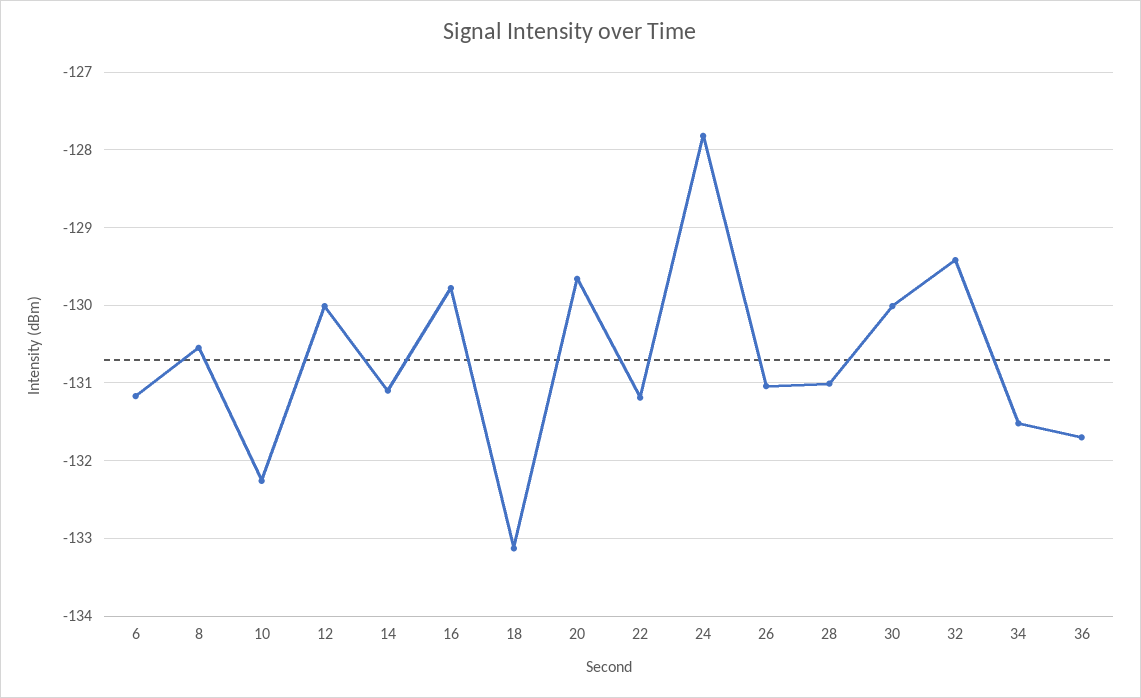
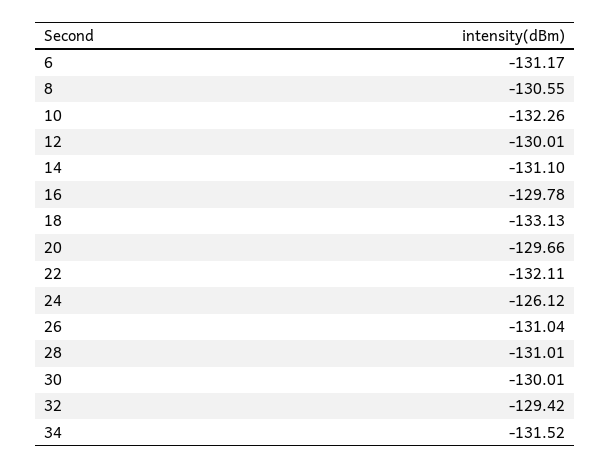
  {
    "6": -131.17,
    "8": -130.55,
    "10": -132.26,
    "12": -130.01,
    "14": -131.1,
    "16": -129.78,
    "18": -133.13,
    "20": -129.66,
-   "22": -131.2,
+   "22": -132.11,
-   "24": -127.8,
+   "24": -126.12,
    "26": -131.04,
    "28": -131.01,
    "30": -130.01,
    "32": -129.42,
-   "34": -131.52,
+   "34": -131.52
-   "36": -131.7
  }

